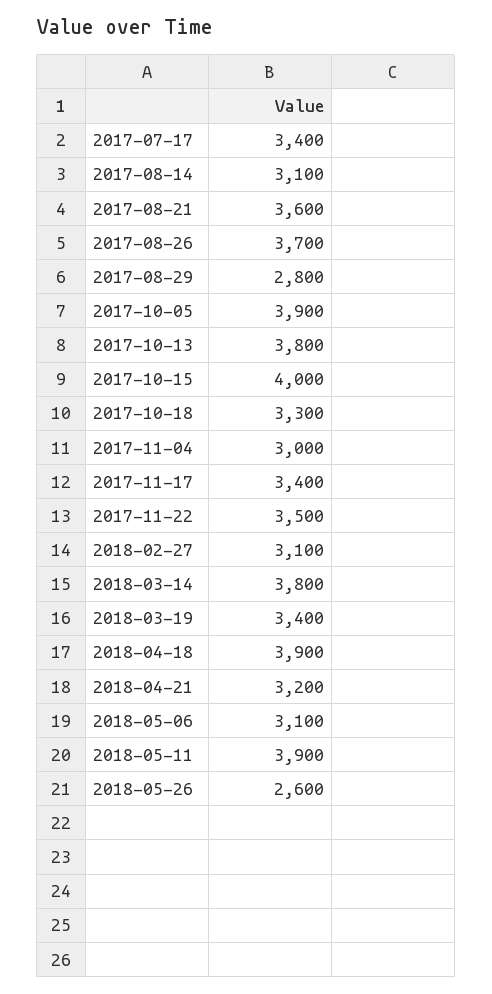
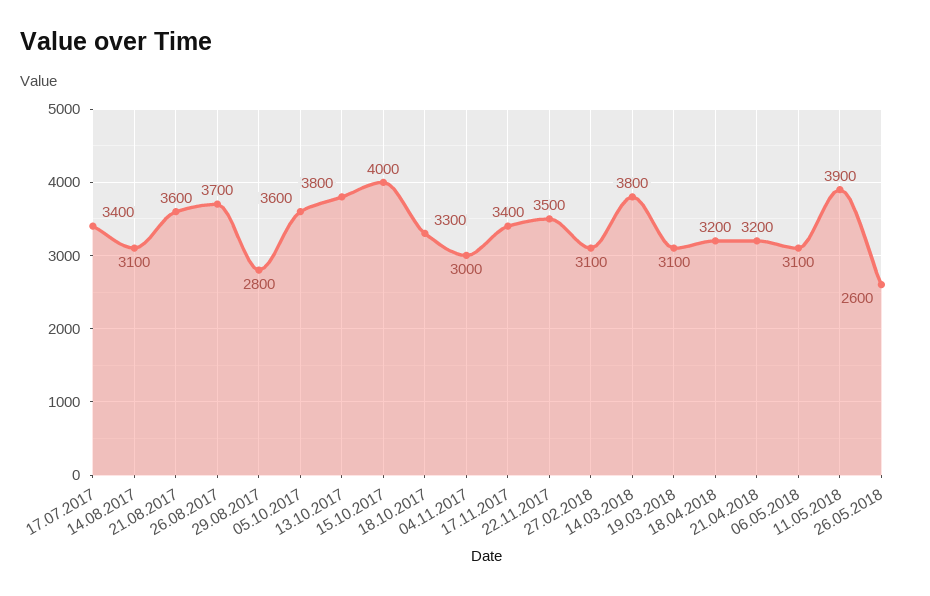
  {
    "2017-07-17": 3400,
    "2017-08-14": 3100,
    "2017-08-21": 3600,
    "2017-08-26": 3700,
    "2017-08-29": 2800,
-   "2017-10-05": 3900,
+   "2017-10-05": 3600,
    "2017-10-13": 3800,
    "2017-10-15": 4000,
    "2017-10-18": 3300,
    "2017-11-04": 3000,
    "2017-11-17": 3400,
    "2017-11-22": 3500,
    "2018-02-27": 3100,
    "2018-03-14": 3800,
-   "2018-03-19": 3400,
+   "2018-03-19": 3100,
-   "2018-04-18": 3900,
+   "2018-04-18": 3200,
    "2018-04-21": 3200,
    "2018-05-06": 3100,
    "2018-05-11": 3900,
    "2018-05-26": 2600
  }

